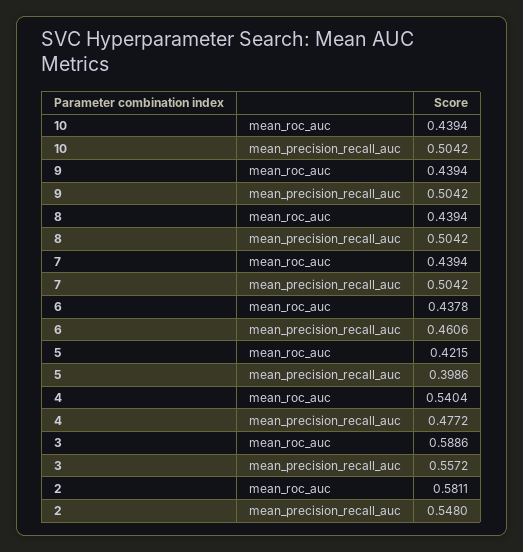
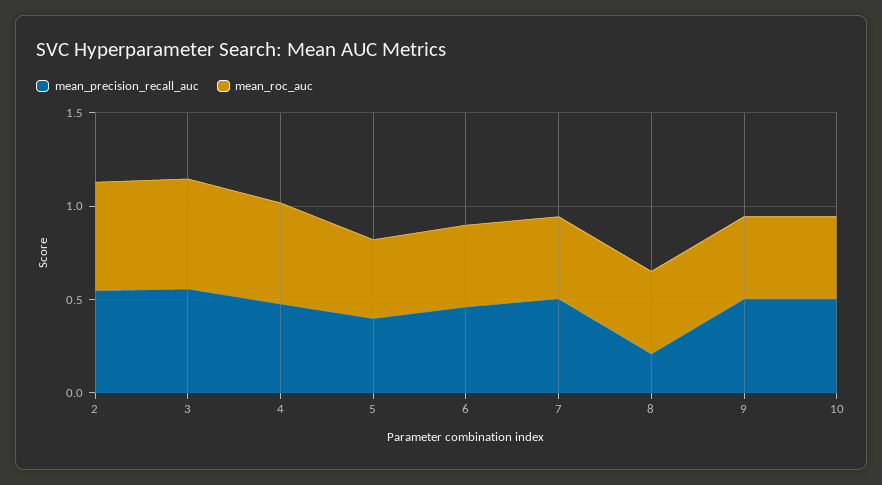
  {
    "mean_roc_auc": {
      "10": 0.4394,
      "9": 0.4394,
      "8": 0.4394,
      "7": 0.4394,
      "6": 0.4378,
      "5": 0.4215,
      "4": 0.5404,
      "3": 0.5886,
      "2": 0.5811
    },
    "mean_precision_recall_auc": {
      "10": 0.5042,
      "9": 0.5042,
-     "8": 0.5042,
+     "8": 0.2,
      "7": 0.5042,
      "6": 0.4606,
      "5": 0.3986,
      "4": 0.4772,
      "3": 0.5572,
      "2": 0.548
    }
  }

